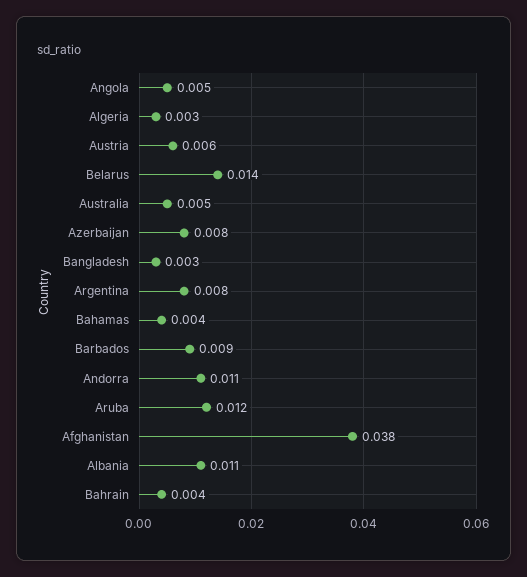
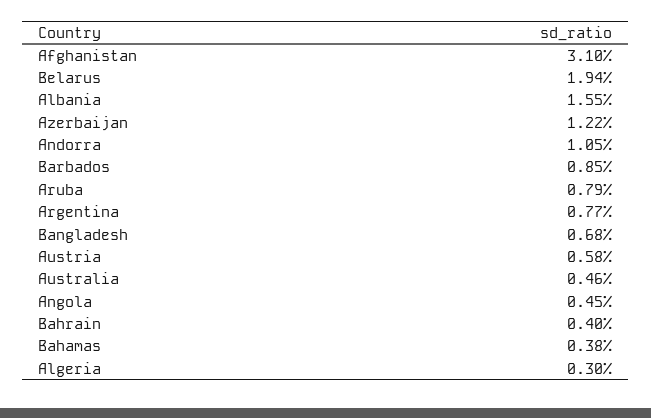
  {
    "Angola": 0.0045,
    "Algeria": 0.003,
    "Austria": 0.0058,
-   "Belarus": 0.014,
+   "Belarus": 0.0194,
    "Australia": 0.0046,
-   "Azerbaijan": 0.008,
+   "Azerbaijan": 0.0122,
-   "Bangladesh": 0.003,
+   "Bangladesh": 0.0068,
    "Argentina": 0.0077,
    "Bahamas": 0.0038,
    "Barbados": 0.0085,
    "Andorra": 0.0105,
-   "Aruba": 0.012,
+   "Aruba": 0.0079,
-   "Afghanistan": 0.038,
+   "Afghanistan": 0.031,
-   "Albania": 0.011,
+   "Albania": 0.0155,
    "Bahrain": 0.004
  }

